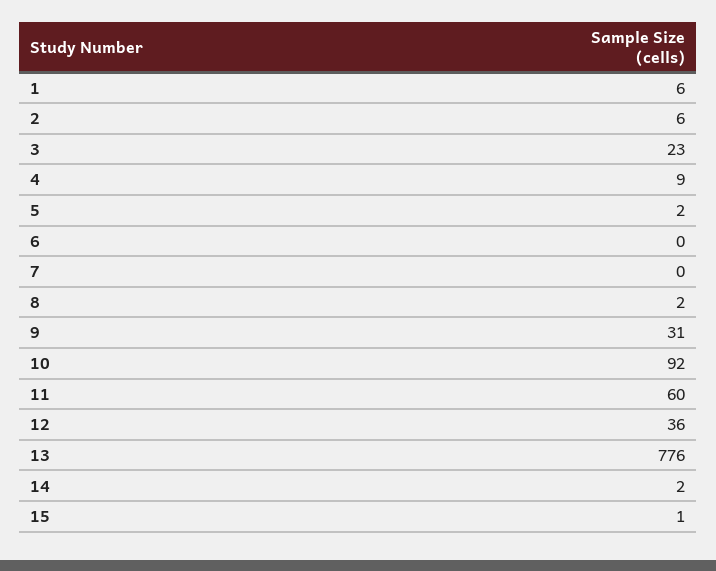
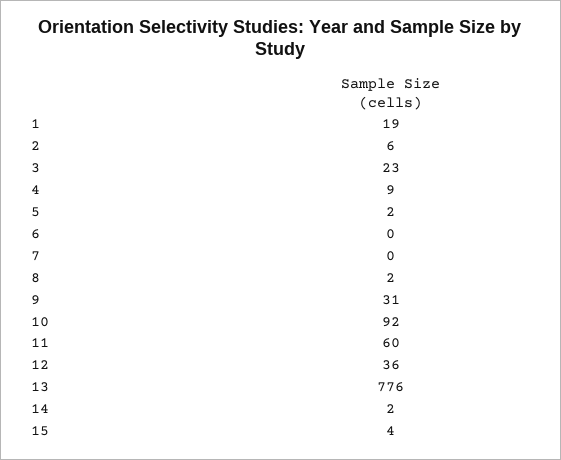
  {
-   "1": 6,
+   "1": 19,
    "2": 6,
    "3": 23,
    "4": 9,
    "5": 2,
    "6": 0,
    "7": 0,
    "8": 2,
    "9": 31,
    "10": 92,
    "11": 60,
    "12": 36,
    "13": 776,
    "14": 2,
-   "15": 1
+   "15": 4
  }

